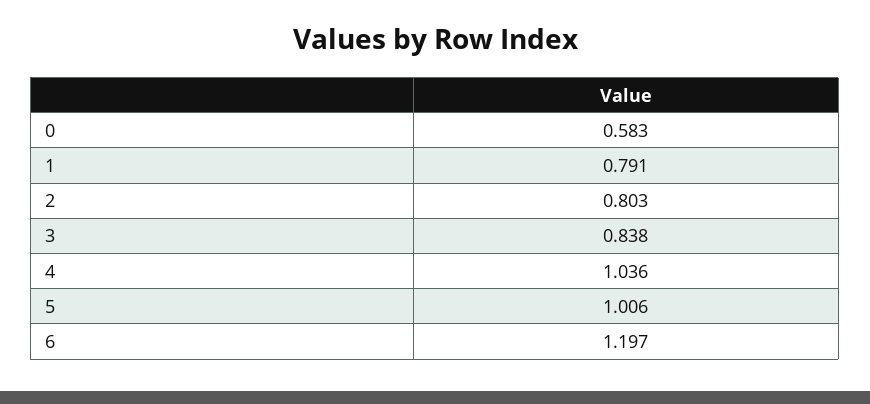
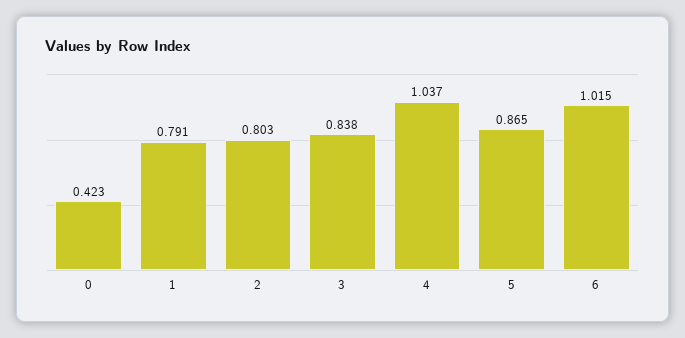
  {
-   "0": 0.583,
+   "0": 0.423,
    "1": 0.791,
    "2": 0.803,
    "3": 0.838,
-   "4": 1.036,
+   "4": 1.037,
-   "5": 1.006,
+   "5": 0.865,
-   "6": 1.197
+   "6": 1.015
  }

